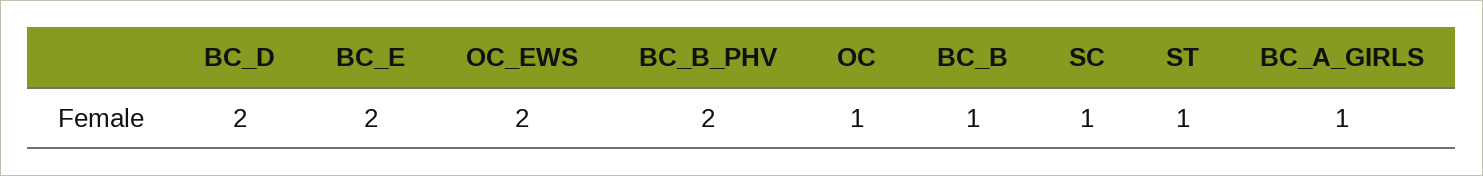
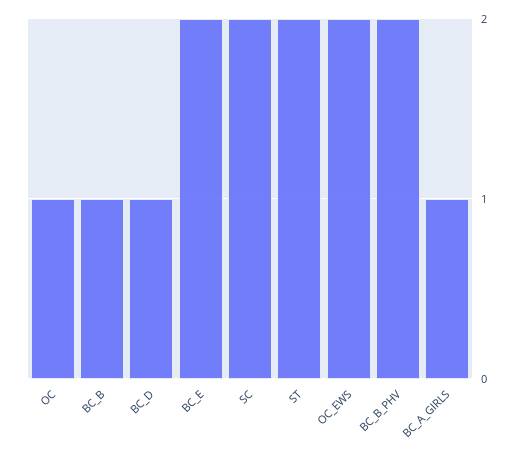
  {
-   "BC_D": 2,
+   "BC_D": 1,
    "BC_E": 2,
    "OC_EWS": 2,
    "BC_B_PHV": 2,
    "OC": 1,
    "BC_B": 1,
-   "SC": 1,
+   "SC": 2,
-   "ST": 1,
+   "ST": 2,
    "BC_A_GIRLS": 1
  }

